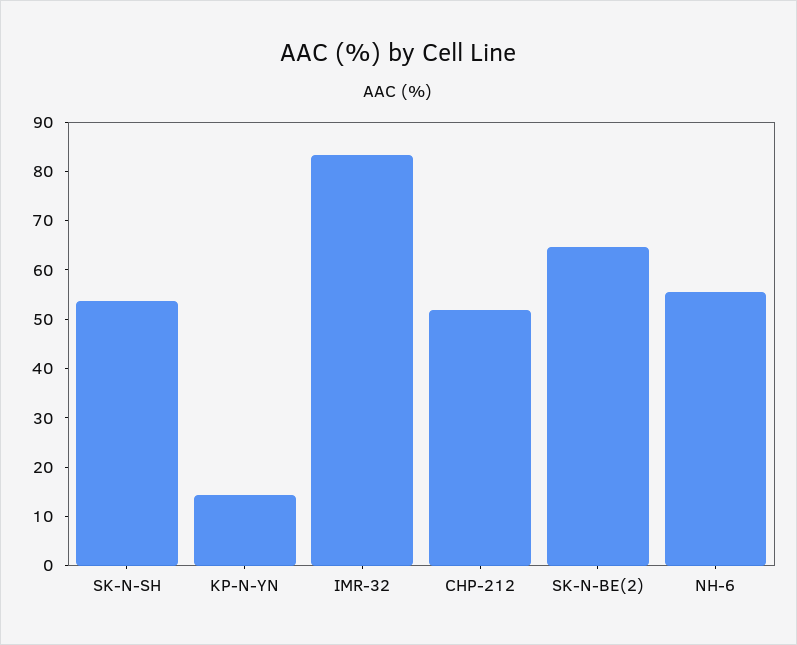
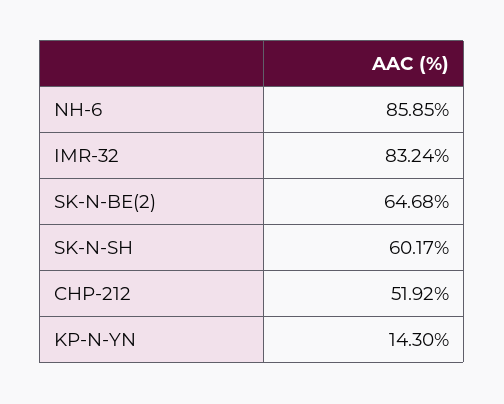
  {
-   "SK-N-SH": 54,
+   "SK-N-SH": 60.17,
    "KP-N-YN": 14.3,
    "IMR-32": 83.24,
    "CHP-212": 51.92,
    "SK-N-BE(2)": 64.68,
-   "NH-6": 56
+   "NH-6": 85.85
  }

